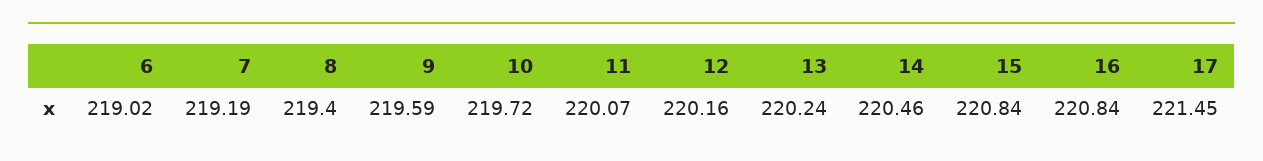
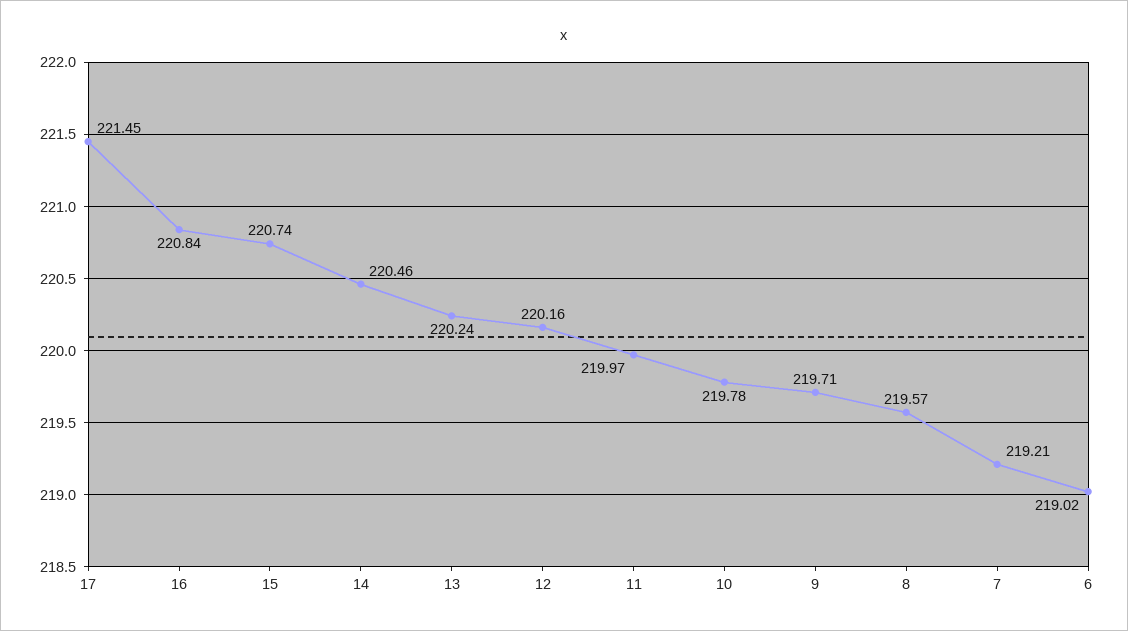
  {
    "6": 219.02,
-   "7": 219.19,
+   "7": 219.21,
-   "8": 219.4,
+   "8": 219.57,
-   "9": 219.59,
+   "9": 219.71,
-   "10": 219.72,
+   "10": 219.78,
-   "11": 220.07,
+   "11": 219.97,
    "12": 220.16,
    "13": 220.24,
    "14": 220.46,
-   "15": 220.84,
+   "15": 220.74,
    "16": 220.84,
    "17": 221.45
  }

